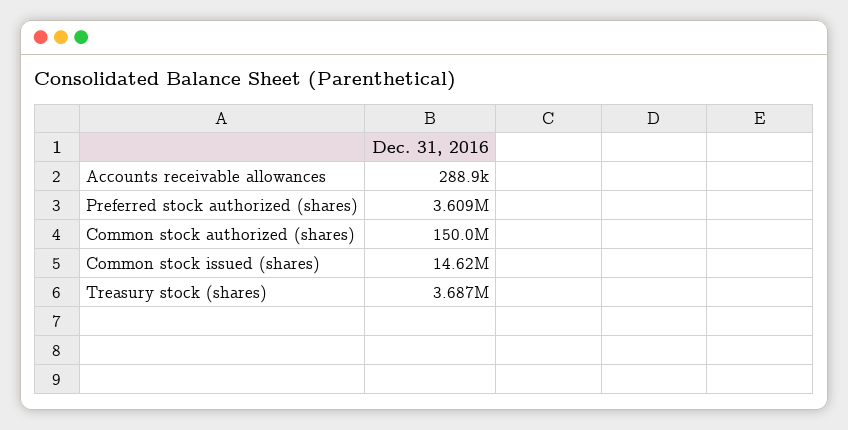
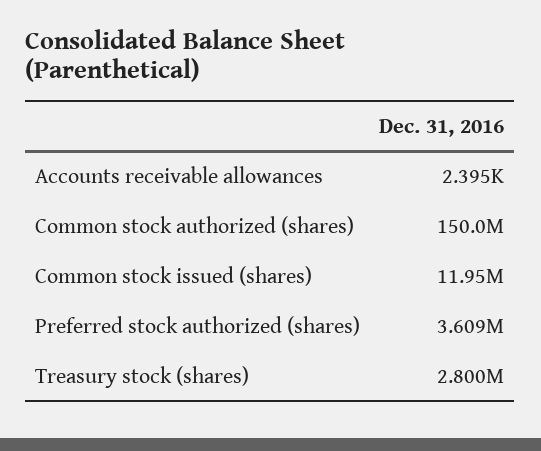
  {
-   "Accounts receivable allowances": 288900,
+   "Accounts receivable allowances": 2395,
    "Preferred stock authorized (shares)": 3609000,
    "Common stock authorized (shares)": 150000000,
-   "Common stock issued (shares)": 14620000,
+   "Common stock issued (shares)": 11950000,
-   "Treasury stock (shares)": 3687000
+   "Treasury stock (shares)": 2800000
  }

